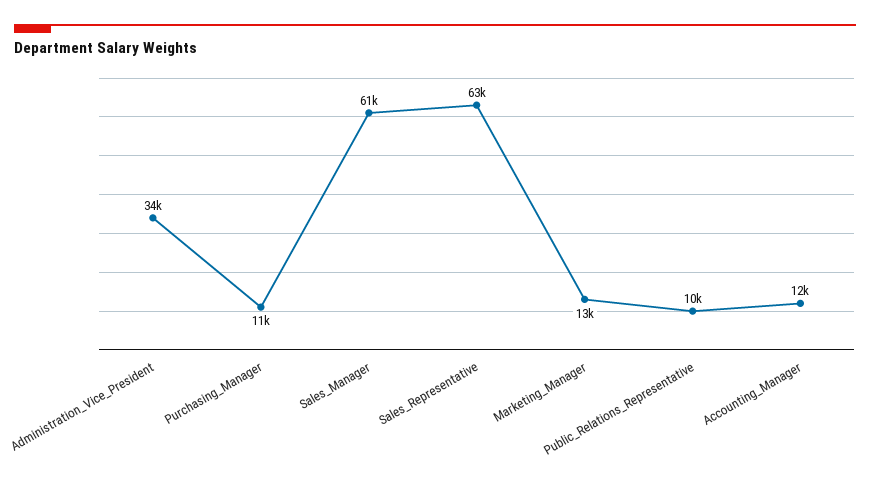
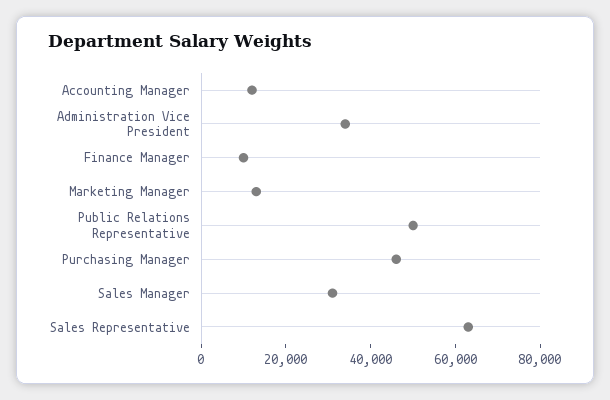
  {
    "Administration_Vice_President": 34000,
-   "Purchasing_Manager": 11000,
+   "Purchasing_Manager": 45000,
-   "Sales_Manager": 61000,
+   "Sales_Manager": 30000,
    "Sales_Representative": 63000,
    "Marketing_Manager": 13000,
-   "Public_Relations_Representative": 10000,
+   "Public_Relations_Representative": 50000,
-   "Accounting_Manager": 12000
+   "Accounting_Manager": 12000,
+   "Finance Manager": 10000
  }

